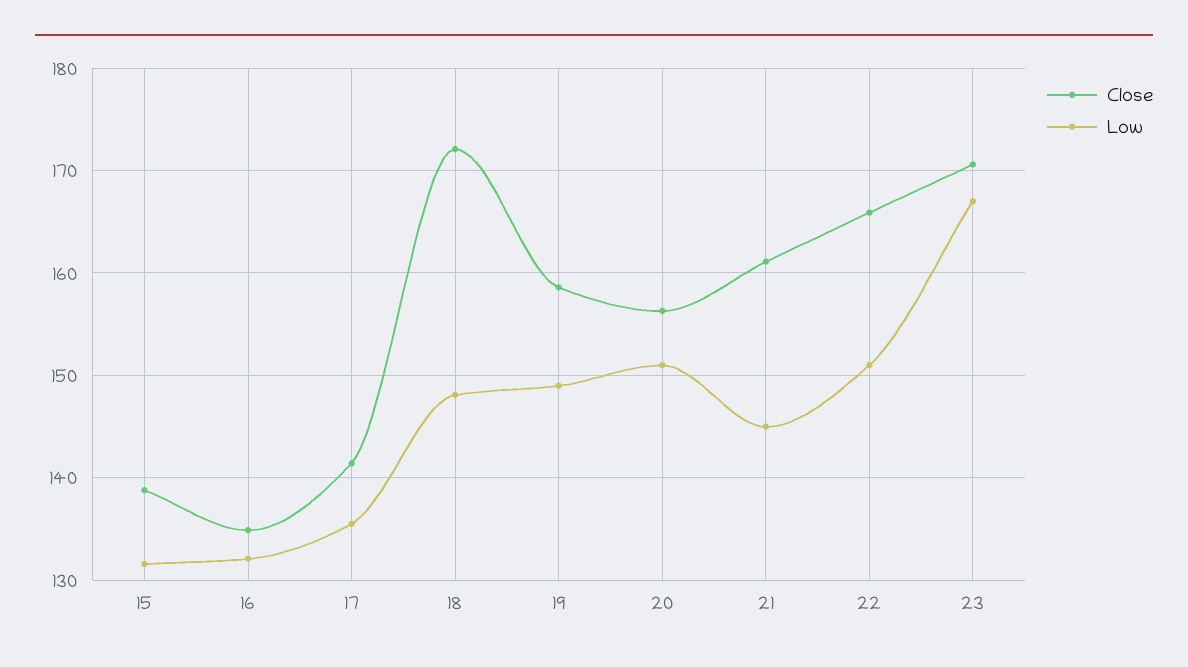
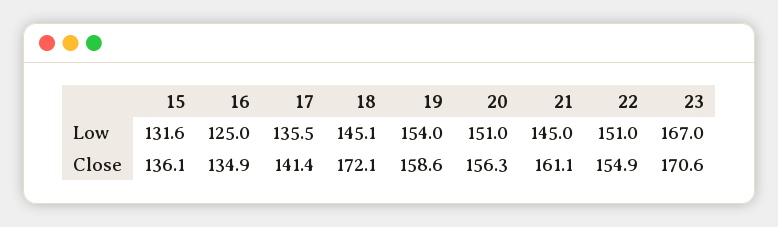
  {
    "Close": {
-     "15": 139,
+     "15": 136.1,
      "16": 134.9,
      "17": 141.4,
      "18": 172.1,
      "19": 158.6,
      "20": 156.3,
      "21": 161.1,
-     "22": 166,
+     "22": 154.9,
      "23": 170.6
    },
    "Low": {
      "15": 131.6,
-     "16": 132,
+     "16": 125,
      "17": 135.5,
-     "18": 148,
+     "18": 145.1,
-     "19": 149,
+     "19": 154,
      "20": 151,
      "21": 145,
      "22": 151,
      "23": 167
    }
  }

